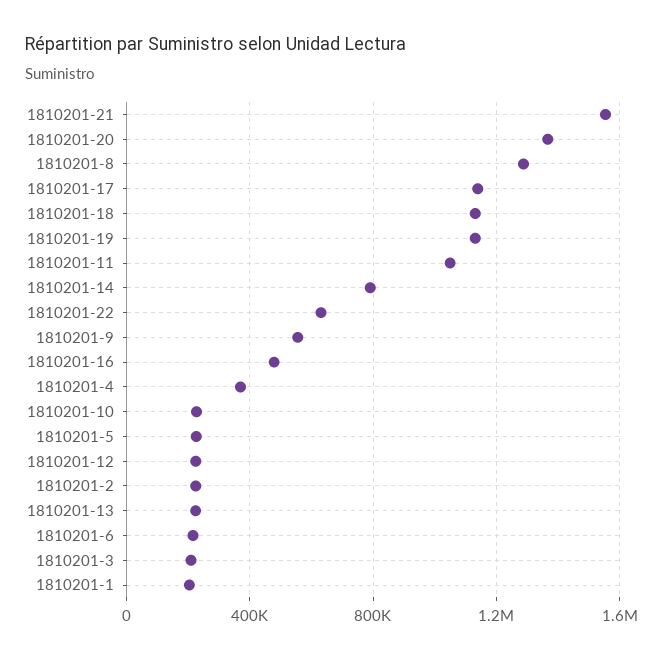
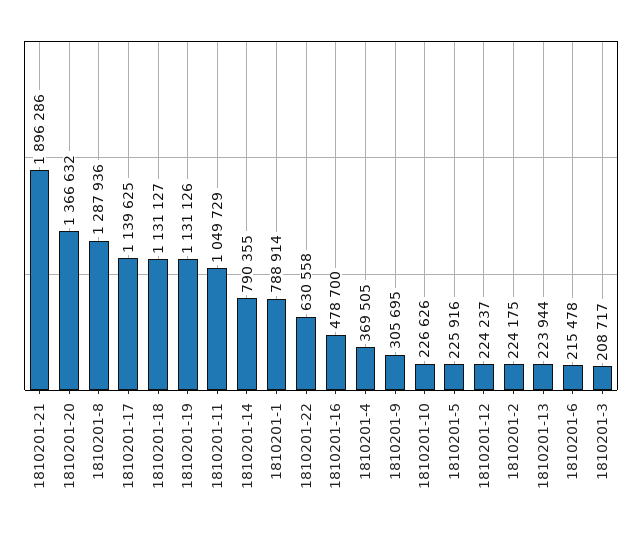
  {
-   "1810201-21": 1550000,
+   "1810201-21": 1896286,
    "1810201-20": 1366632,
    "1810201-8": 1287936,
    "1810201-17": 1139625,
    "1810201-18": 1131127,
    "1810201-19": 1131126,
    "1810201-11": 1049729,
    "1810201-14": 790355,
    "1810201-22": 630558,
-   "1810201-9": 550000,
+   "1810201-9": 305695,
    "1810201-16": 478700,
    "1810201-4": 369505,
    "1810201-10": 226626,
    "1810201-5": 225916,
    "1810201-12": 224237,
    "1810201-2": 224175,
    "1810201-13": 223944,
    "1810201-6": 215478,
    "1810201-3": 208717,
-   "1810201-1": 200000
+   "1810201-1": 788914
  }

